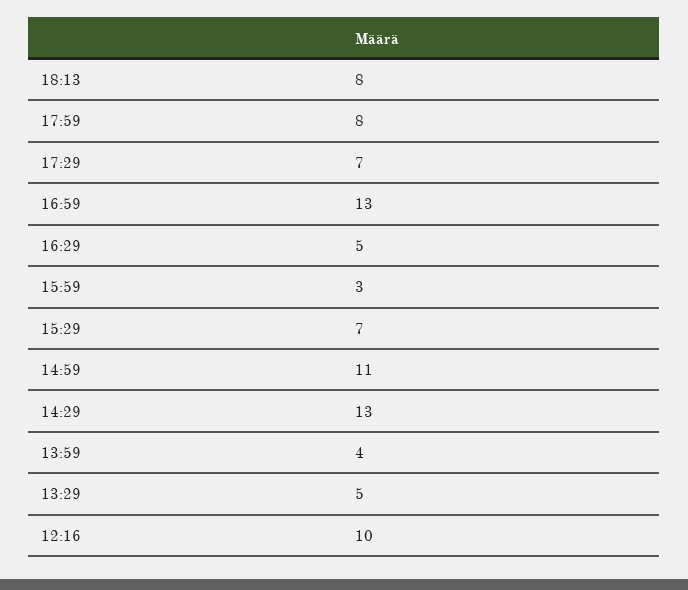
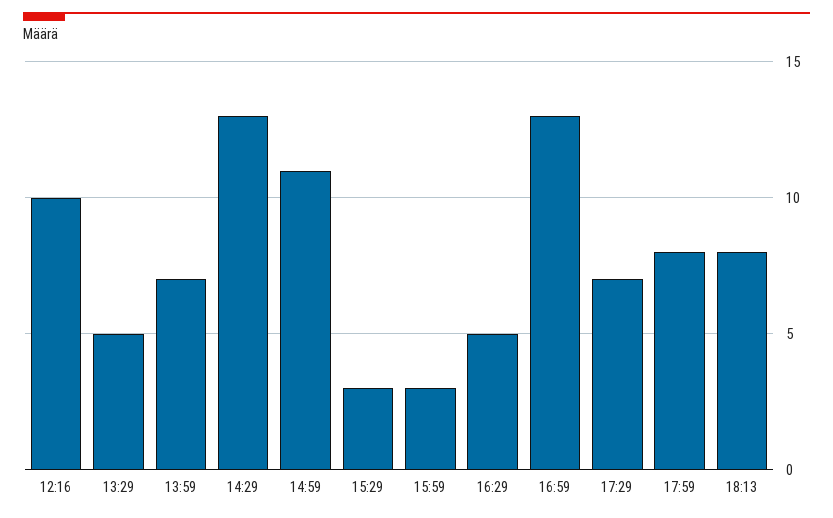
  {
    "18:13": 8,
    "17:59": 8,
    "17:29": 7,
    "16:59": 13,
    "16:29": 5,
    "15:59": 3,
-   "15:29": 7,
+   "15:29": 3,
    "14:59": 11,
    "14:29": 13,
-   "13:59": 4,
+   "13:59": 7,
    "13:29": 5,
    "12:16": 10
  }

